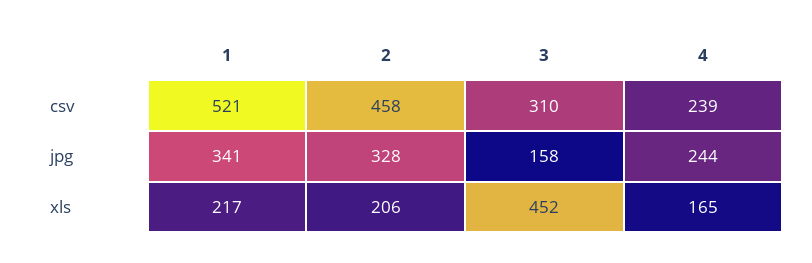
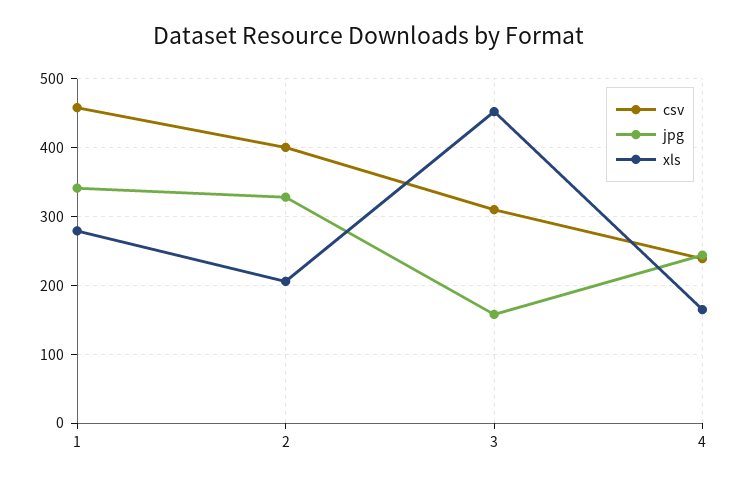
  {
    "csv": {
-     "1": 521,
+     "1": 460,
-     "2": 458,
+     "2": 400,
      "3": 310,
      "4": 239
    },
    "jpg": {
      "1": 341,
      "2": 328,
      "3": 158,
      "4": 244
    },
    "xls": {
-     "1": 217,
+     "1": 280,
      "2": 206,
      "3": 452,
      "4": 165
    }
  }

